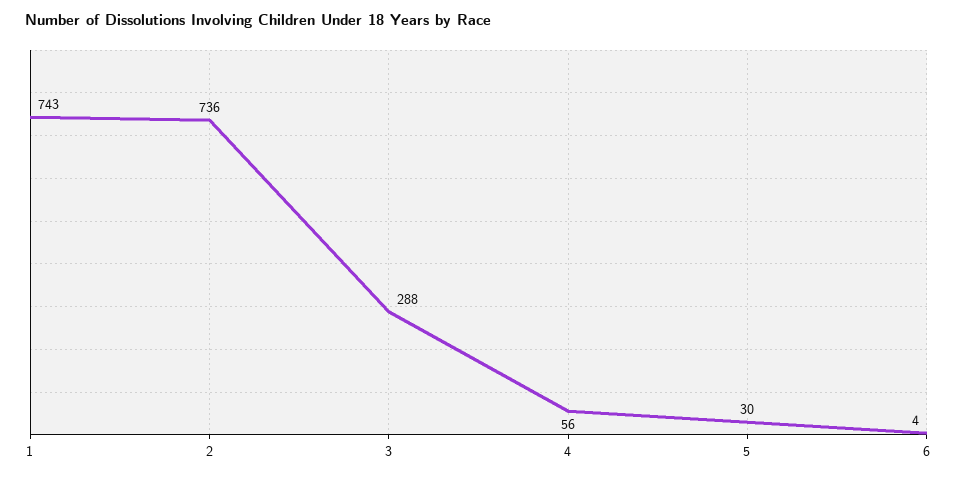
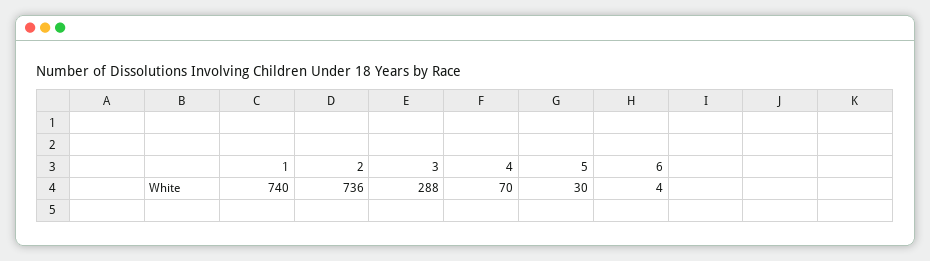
  {
-   "1": 743,
+   "1": 740,
    "2": 736,
    "3": 288,
-   "4": 56,
+   "4": 70,
    "5": 30,
    "6": 4
  }

